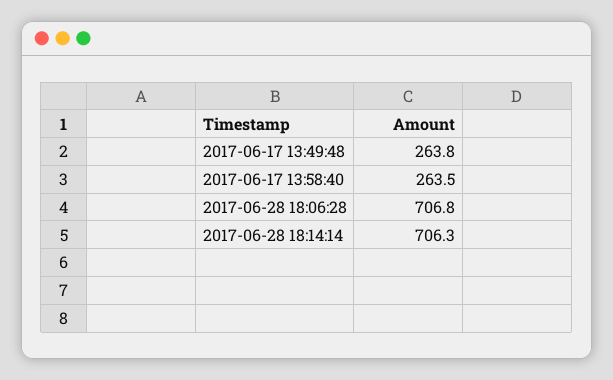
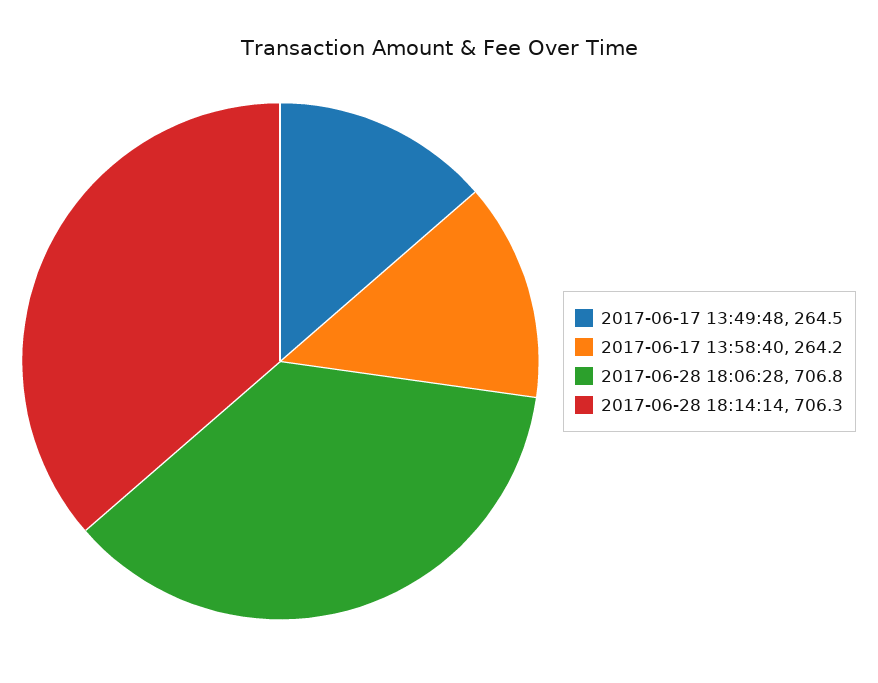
  {
-   "2017-06-17 13:49:48": 263.8,
+   "2017-06-17 13:49:48": 264.5,
-   "2017-06-17 13:58:40": 263.5,
+   "2017-06-17 13:58:40": 264.2,
    "2017-06-28 18:06:28": 706.8,
    "2017-06-28 18:14:14": 706.3
  }

